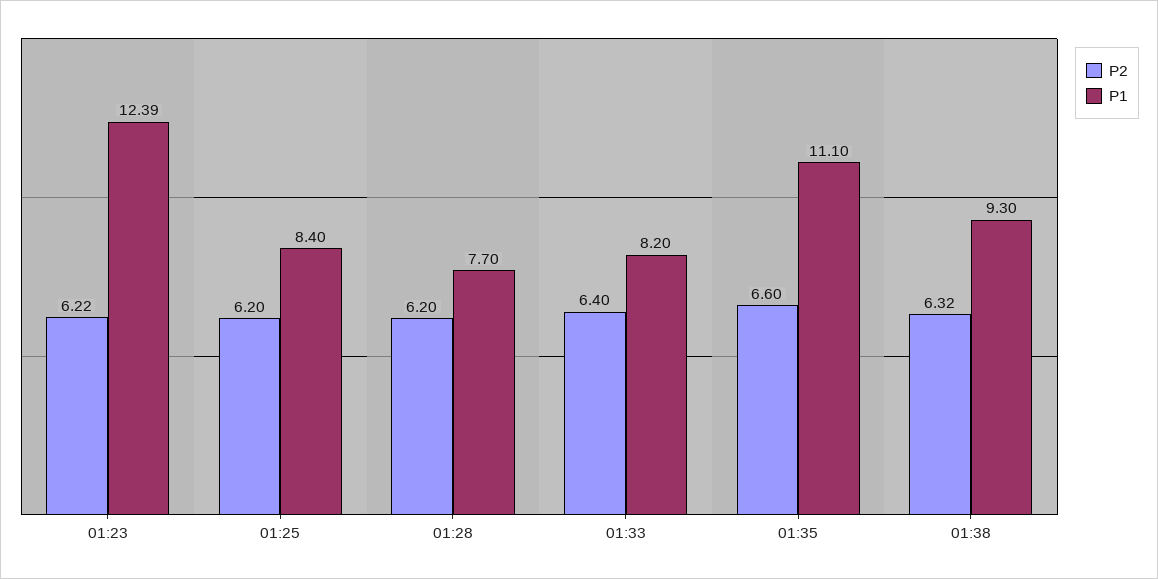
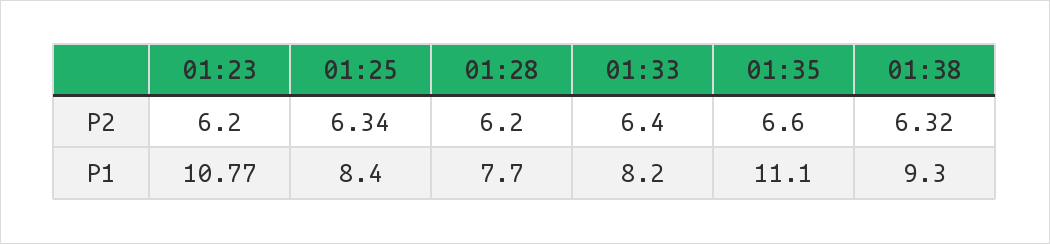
  {
    "P2": {
-     "01:23": 6.22,
+     "01:23": 6.2,
-     "01:25": 6.2,
+     "01:25": 6.34,
      "01:28": 6.2,
      "01:33": 6.4,
      "01:35": 6.6,
      "01:38": 6.32
    },
    "P1": {
-     "01:23": 12.39,
+     "01:23": 10.77,
      "01:25": 8.4,
      "01:28": 7.7,
      "01:33": 8.2,
      "01:35": 11.1,
      "01:38": 9.3
    }
  }

